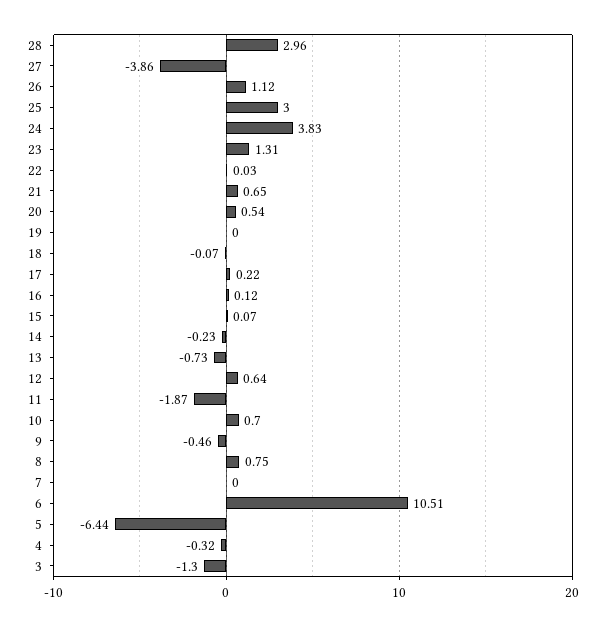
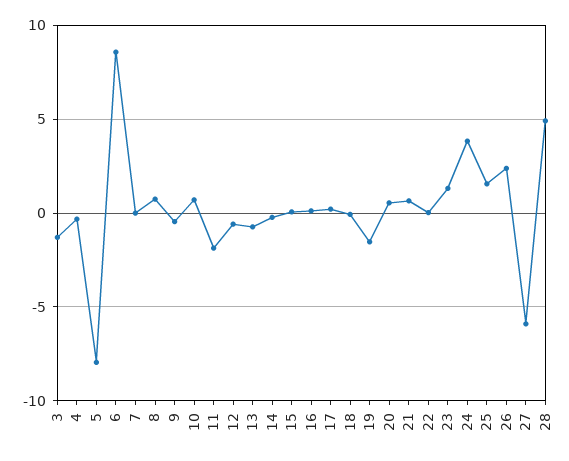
  {
-   "28": 2.96,
+   "28": 5,
-   "27": -3.86,
+   "27": -6,
-   "26": 1.12,
+   "26": 2.5,
-   "25": 3,
+   "25": 1.5,
    "24": 3.83,
    "23": 1.31,
    "22": 0.03,
    "21": 0.65,
    "20": 0.54,
-   "19": 0,
+   "19": -1.5,
    "18": -0.07,
    "17": 0.22,
    "16": 0.12,
    "15": 0.07,
    "14": -0.23,
    "13": -0.73,
-   "12": 0.64,
+   "12": -0.5,
    "11": -1.87,
    "10": 0.7,
    "9": -0.46,
    "8": 0.75,
    "7": 0,
-   "6": 10.51,
+   "6": 8.5,
-   "5": -6.44,
+   "5": -8,
    "4": -0.32,
    "3": -1.3
  }

